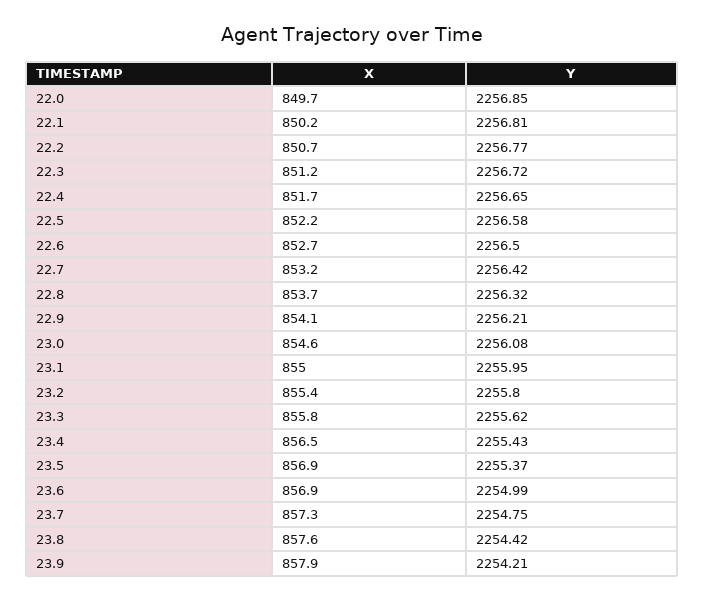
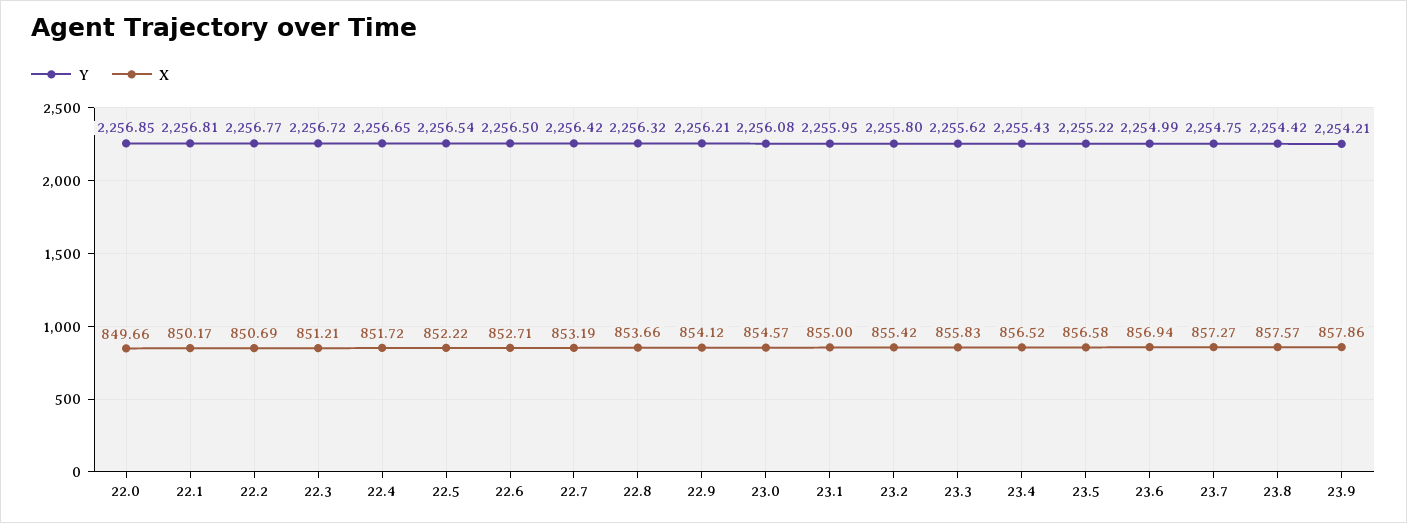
  {
    "X": {
      "22.0": 849.66,
      "22.1": 850.17,
      "22.2": 850.69,
      "22.3": 851.21,
      "22.4": 851.72,
      "22.5": 852.22,
      "22.6": 852.71,
      "22.7": 853.19,
      "22.8": 853.66,
      "22.9": 854.12,
      "23.0": 854.57,
      "23.1": 855,
      "23.2": 855.42,
      "23.3": 855.83,
      "23.4": 856.52,
-     "23.5": 856.9,
+     "23.5": 856.58,
      "23.6": 856.94,
      "23.7": 857.27,
      "23.8": 857.57,
      "23.9": 857.86
    },
    "Y": {
      "22.0": 2256.85,
      "22.1": 2256.81,
      "22.2": 2256.77,
      "22.3": 2256.72,
      "22.4": 2256.65,
-     "22.5": 2256.58,
+     "22.5": 2256.54,
      "22.6": 2256.5,
      "22.7": 2256.42,
      "22.8": 2256.32,
      "22.9": 2256.21,
      "23.0": 2256.08,
      "23.1": 2255.95,
      "23.2": 2255.8,
      "23.3": 2255.62,
      "23.4": 2255.43,
-     "23.5": 2255.37,
+     "23.5": 2255.22,
      "23.6": 2254.99,
      "23.7": 2254.75,
      "23.8": 2254.42,
      "23.9": 2254.21
    }
  }

